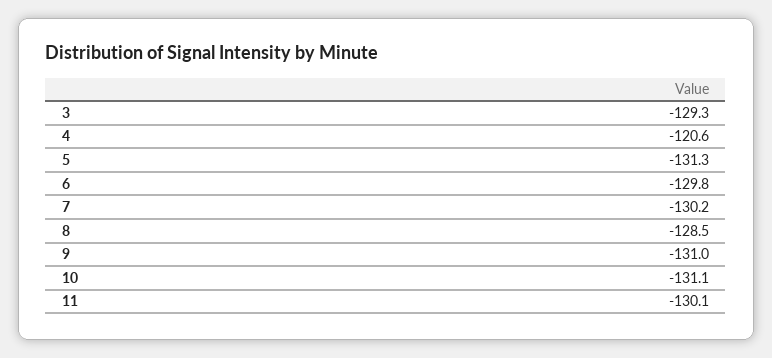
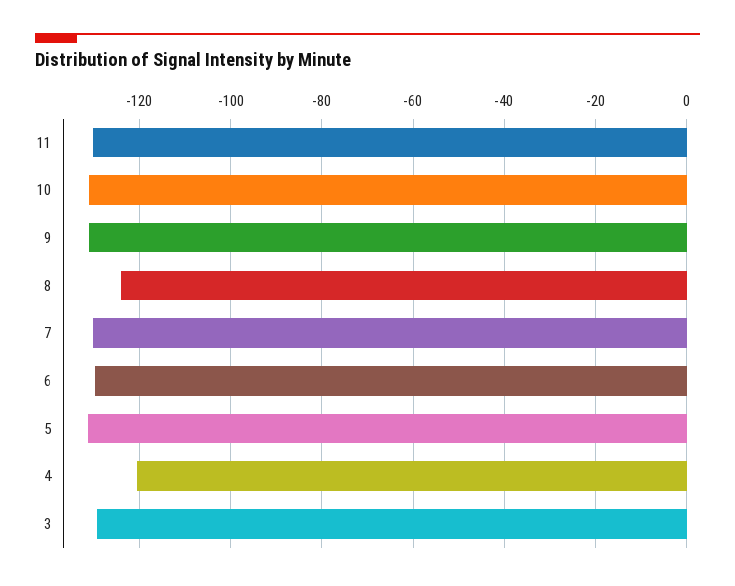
  {
    "3": -129.3,
    "4": -120.6,
    "5": -131.3,
    "6": -129.8,
    "7": -130.2,
-   "8": -128.5,
+   "8": -124,
    "9": -131,
    "10": -131.1,
    "11": -130.1
  }

